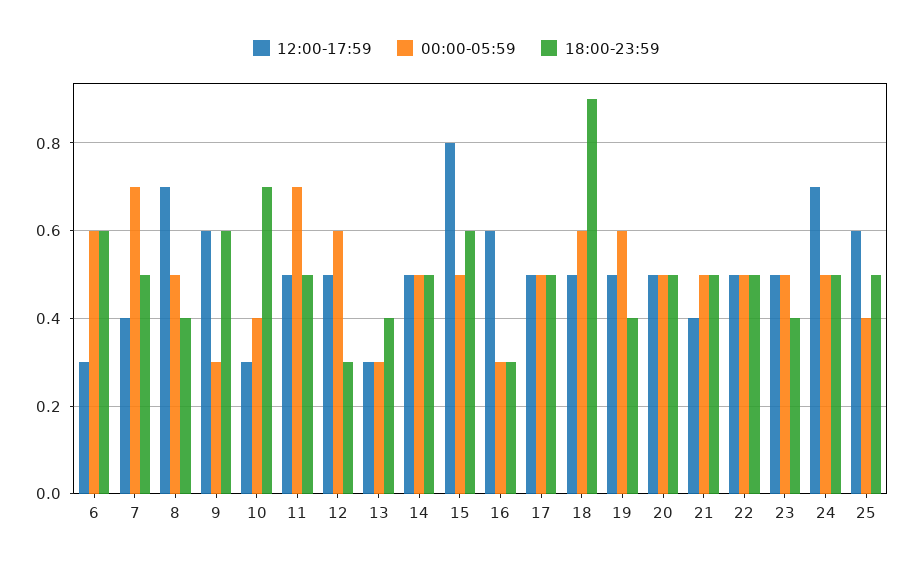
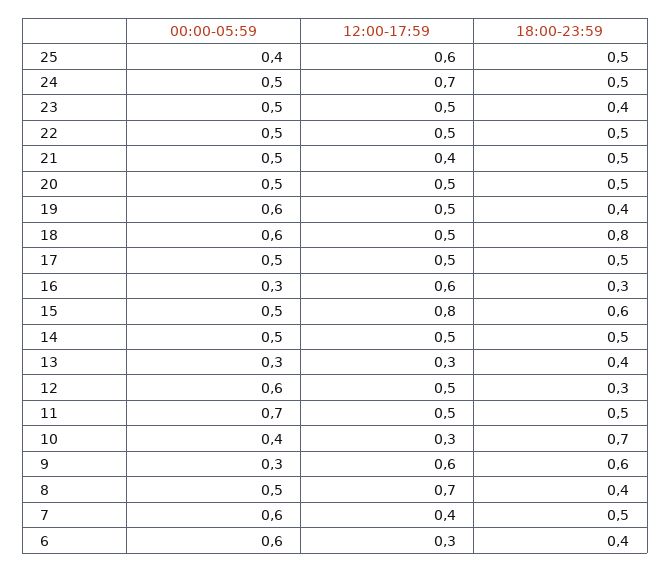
  {
    "12:00-17:59": {
      "6": 0.3,
      "7": 0.4,
      "8": 0.7,
      "9": 0.6,
      "10": 0.3,
      "11": 0.5,
      "12": 0.5,
      "13": 0.3,
      "14": 0.5,
      "15": 0.8,
      "16": 0.6,
      "17": 0.5,
      "18": 0.5,
      "19": 0.5,
      "20": 0.5,
      "21": 0.4,
      "22": 0.5,
      "23": 0.5,
      "24": 0.7,
      "25": 0.6
    },
    "00:00-05:59": {
      "6": 0.6,
-     "7": 0.7,
+     "7": 0.6,
      "8": 0.5,
      "9": 0.3,
      "10": 0.4,
      "11": 0.7,
      "12": 0.6,
      "13": 0.3,
      "14": 0.5,
      "15": 0.5,
      "16": 0.3,
      "17": 0.5,
      "18": 0.6,
      "19": 0.6,
      "20": 0.5,
      "21": 0.5,
      "22": 0.5,
      "23": 0.5,
      "24": 0.5,
      "25": 0.4
    },
    "18:00-23:59": {
-     "6": 0.6,
+     "6": 0.4,
      "7": 0.5,
      "8": 0.4,
      "9": 0.6,
      "10": 0.7,
      "11": 0.5,
      "12": 0.3,
      "13": 0.4,
      "14": 0.5,
      "15": 0.6,
      "16": 0.3,
      "17": 0.5,
-     "18": 0.9,
+     "18": 0.8,
      "19": 0.4,
      "20": 0.5,
      "21": 0.5,
      "22": 0.5,
      "23": 0.4,
      "24": 0.5,
      "25": 0.5
    }
  }

